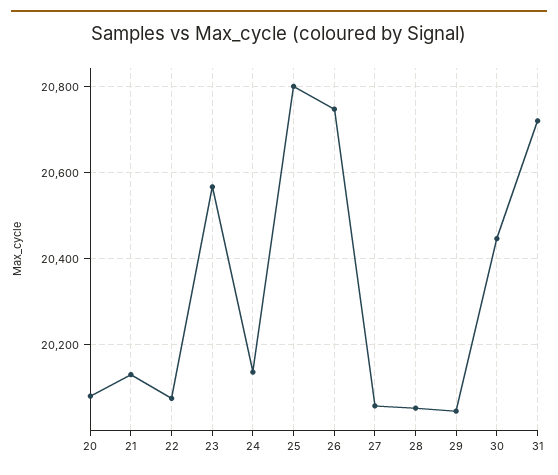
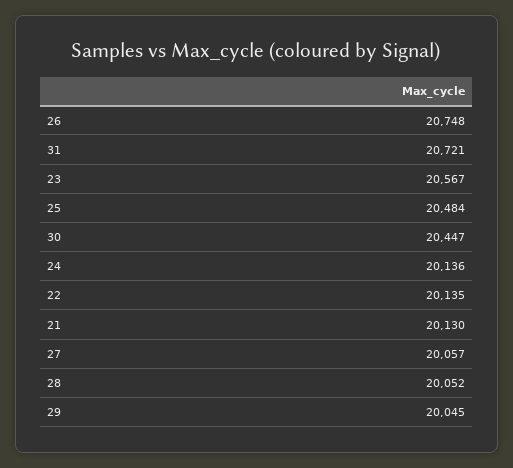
  {
-   "20": 20080,
    "21": 20130,
-   "22": 20080,
+   "22": 20135,
    "23": 20567,
    "24": 20136,
-   "25": 20800,
+   "25": 20484,
    "26": 20748,
    "27": 20057,
    "28": 20052,
    "29": 20045,
    "30": 20447,
    "31": 20721
  }

